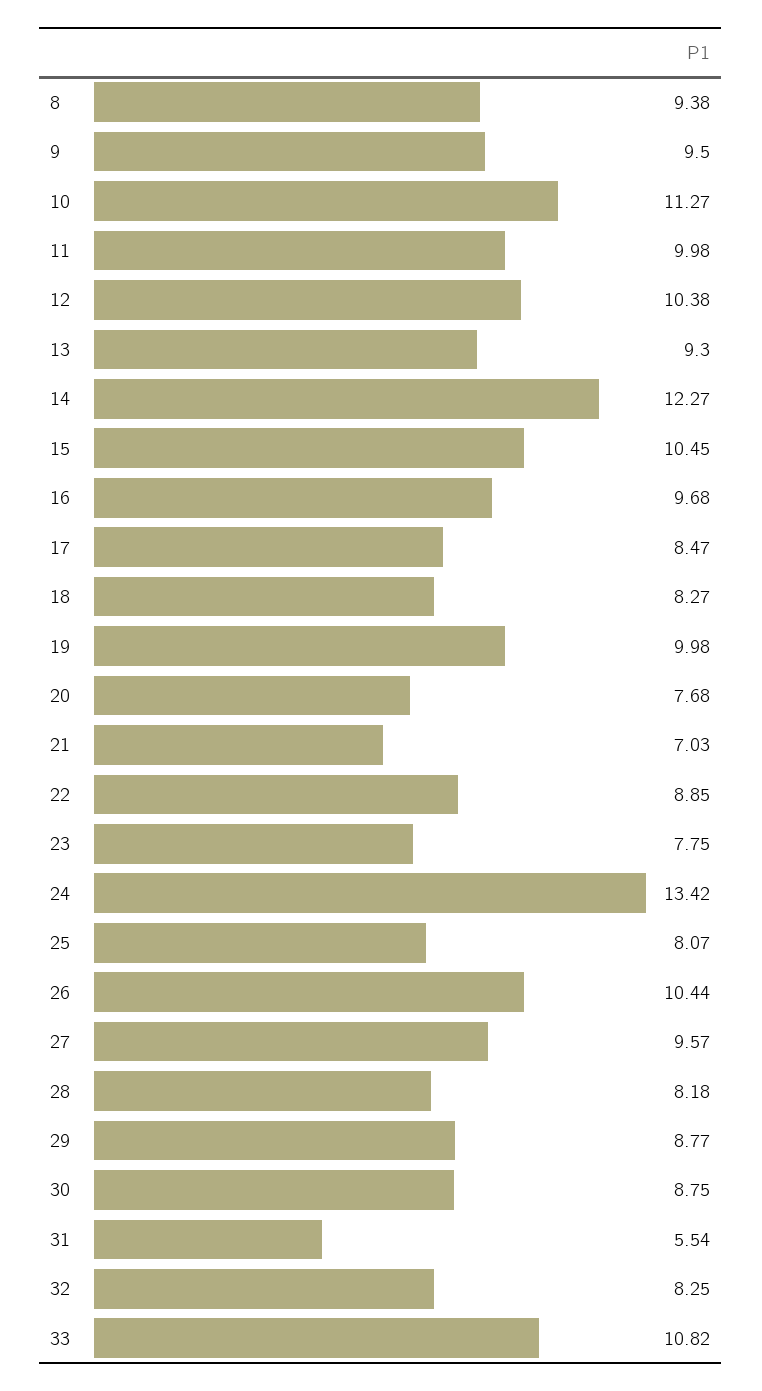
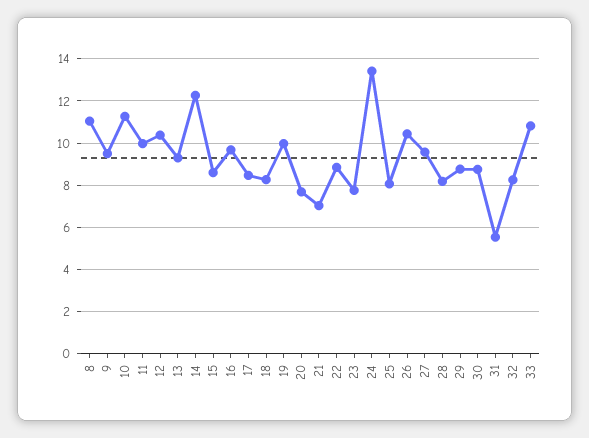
  {
-   "8": 9.38,
+   "8": 11,
    "9": 9.5,
    "10": 11.27,
    "11": 9.98,
    "12": 10.38,
    "13": 9.3,
    "14": 12.27,
-   "15": 10.45,
+   "15": 8.5,
    "16": 9.68,
    "17": 8.47,
    "18": 8.27,
    "19": 9.98,
    "20": 7.68,
    "21": 7.03,
    "22": 8.85,
    "23": 7.75,
    "24": 13.42,
    "25": 8.07,
    "26": 10.44,
    "27": 9.57,
    "28": 8.18,
    "29": 8.77,
    "30": 8.75,
    "31": 5.54,
    "32": 8.25,
    "33": 10.82
  }

